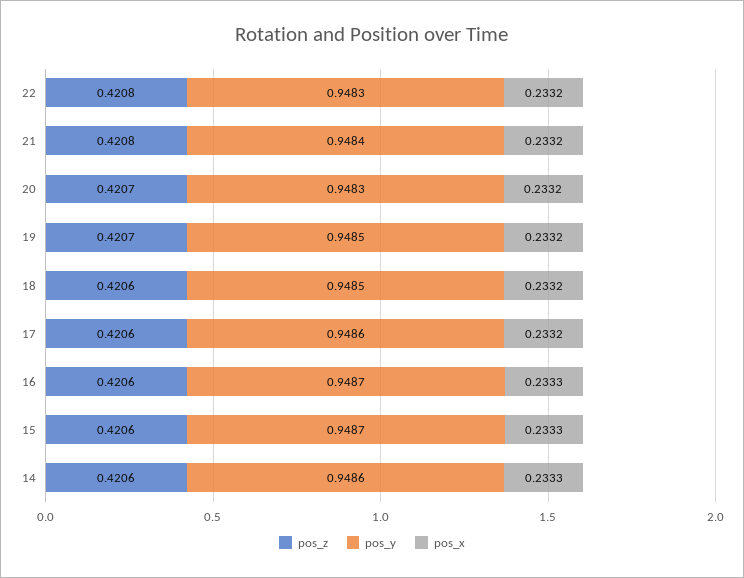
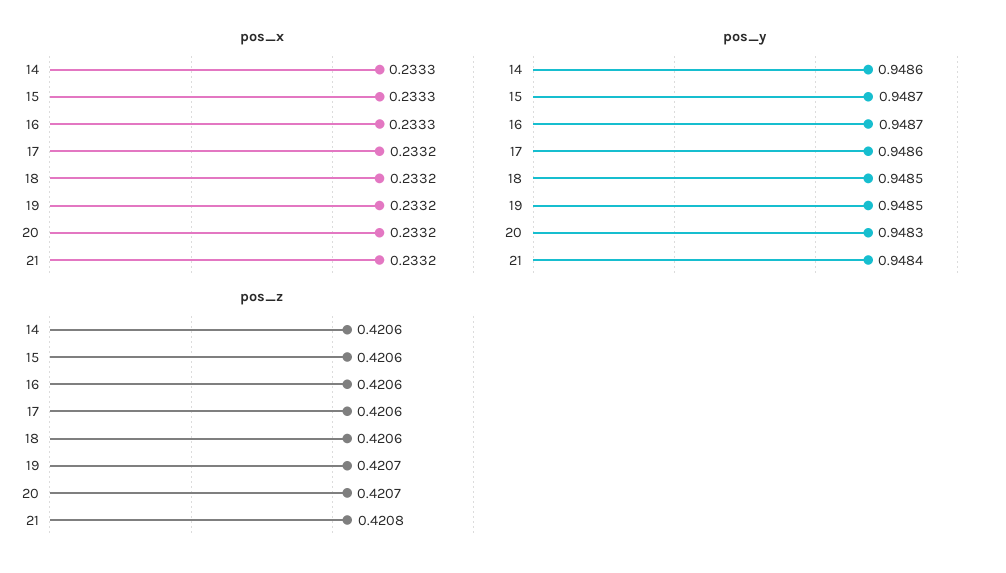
  {
    "pos_z": {
-     "22": 0.4208,
      "21": 0.4208,
      "20": 0.4207,
      "19": 0.4207,
      "18": 0.4206,
      "17": 0.4206,
      "16": 0.4206,
      "15": 0.4206,
      "14": 0.4206
    },
    "pos_y": {
-     "22": 0.9483,
      "21": 0.9484,
      "20": 0.9483,
      "19": 0.9485,
      "18": 0.9485,
      "17": 0.9486,
      "16": 0.9487,
      "15": 0.9487,
      "14": 0.9486
    },
    "pos_x": {
-     "22": 0.2332,
      "21": 0.2332,
      "20": 0.2332,
      "19": 0.2332,
      "18": 0.2332,
      "17": 0.2332,
      "16": 0.2333,
      "15": 0.2333,
      "14": 0.2333
    }
  }

